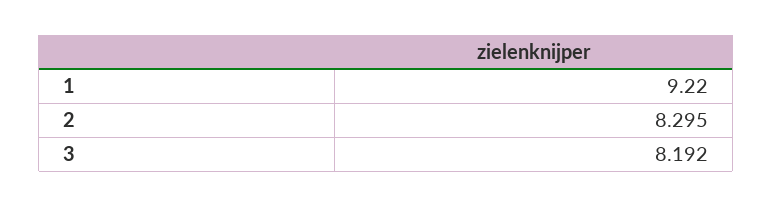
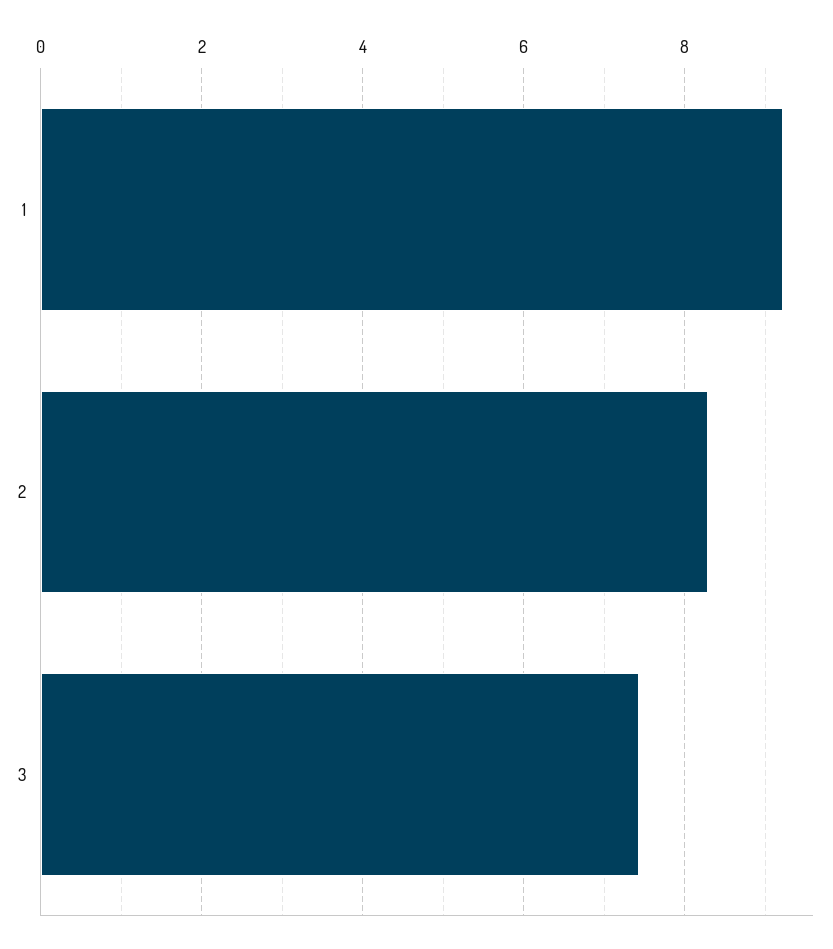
  {
    "1": 9.22,
    "2": 8.295,
-   "3": 8.192
+   "3": 7.4
  }

